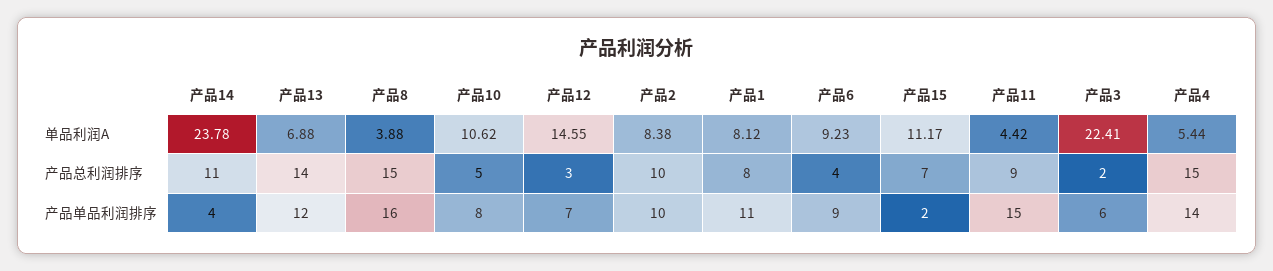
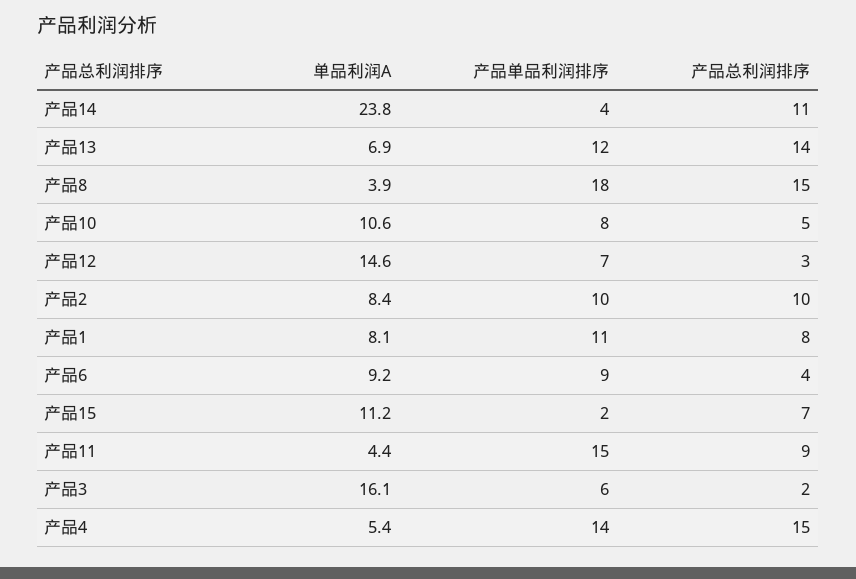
  {
    "产品14": {
      "单品利润A": 23.78,
      "产品总利润排序": 11,
      "产品单品利润排序": 4
    },
    "产品13": {
      "单品利润A": 6.88,
      "产品总利润排序": 14,
      "产品单品利润排序": 12
    },
    "产品8": {
      "单品利润A": 3.88,
      "产品总利润排序": 15,
-     "产品单品利润排序": 16
+     "产品单品利润排序": 18
    },
    "产品10": {
      "单品利润A": 10.62,
      "产品总利润排序": 5,
      "产品单品利润排序": 8
    },
    "产品12": {
      "单品利润A": 14.55,
      "产品总利润排序": 3,
      "产品单品利润排序": 7
    },
    "产品2": {
      "单品利润A": 8.38,
      "产品总利润排序": 10,
      "产品单品利润排序": 10
    },
    "产品1": {
      "单品利润A": 8.12,
      "产品总利润排序": 8,
      "产品单品利润排序": 11
    },
    "产品6": {
      "单品利润A": 9.23,
      "产品总利润排序": 4,
      "产品单品利润排序": 9
    },
    "产品15": {
      "单品利润A": 11.17,
      "产品总利润排序": 7,
      "产品单品利润排序": 2
    },
    "产品11": {
      "单品利润A": 4.42,
      "产品总利润排序": 9,
      "产品单品利润排序": 15
    },
    "产品3": {
-     "单品利润A": 22.41,
+     "单品利润A": 16.1,
      "产品总利润排序": 2,
      "产品单品利润排序": 6
    },
    "产品4": {
      "单品利润A": 5.44,
      "产品总利润排序": 15,
      "产品单品利润排序": 14
    }
  }

